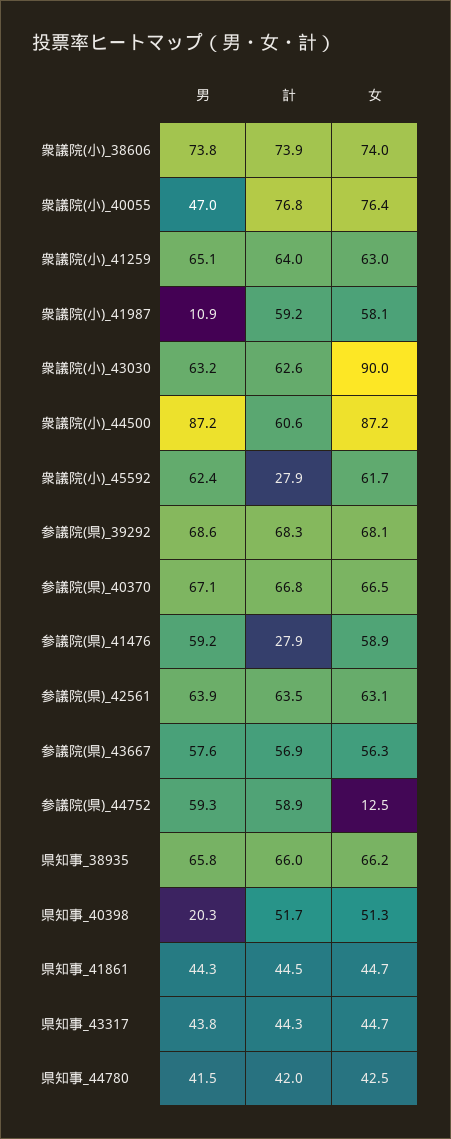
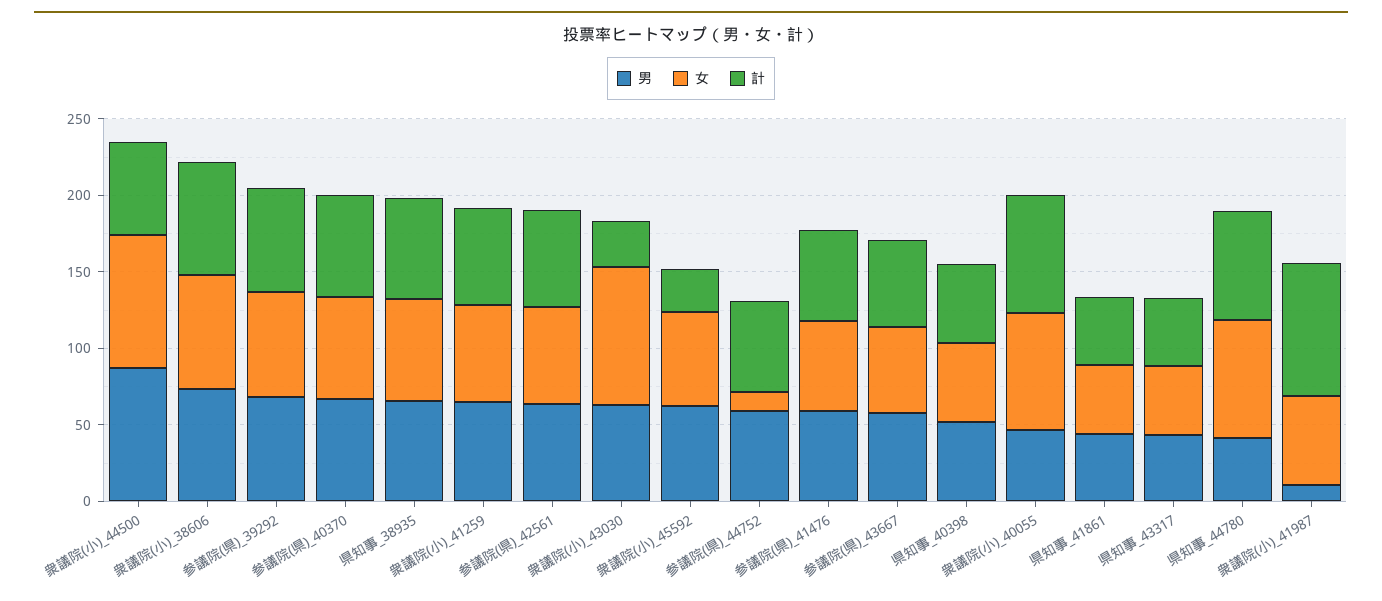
  {
    "男": {
      "衆議院(小)_38606": 73.8,
      "衆議院(小)_40055": 47,
      "衆議院(小)_41259": 65.1,
      "衆議院(小)_41987": 10.9,
      "衆議院(小)_43030": 63.2,
      "衆議院(小)_44500": 87.2,
      "衆議院(小)_45592": 62.4,
      "参議院(県)_39292": 68.6,
      "参議院(県)_40370": 67.1,
      "参議院(県)_41476": 59.2,
      "参議院(県)_42561": 63.9,
      "参議院(県)_43667": 57.6,
      "参議院(県)_44752": 59.3,
      "県知事_38935": 65.8,
-     "県知事_40398": 20.3,
+     "県知事_40398": 50,
      "県知事_41861": 44.3,
      "県知事_43317": 43.8,
      "県知事_44780": 41.5
    },
    "計": {
      "衆議院(小)_38606": 73.9,
      "衆議院(小)_40055": 76.8,
      "衆議院(小)_41259": 64,
-     "衆議院(小)_41987": 59.2,
+     "衆議院(小)_41987": 90,
-     "衆議院(小)_43030": 62.6,
+     "衆議院(小)_43030": 30,
      "衆議院(小)_44500": 60.6,
      "衆議院(小)_45592": 27.9,
      "参議院(県)_39292": 68.3,
      "参議院(県)_40370": 66.8,
-     "参議院(県)_41476": 27.9,
+     "参議院(県)_41476": 60,
      "参議院(県)_42561": 63.5,
      "参議院(県)_43667": 56.9,
      "参議院(県)_44752": 58.9,
      "県知事_38935": 66,
      "県知事_40398": 51.7,
      "県知事_41861": 44.5,
      "県知事_43317": 44.3,
-     "県知事_44780": 42
+     "県知事_44780": 70
    },
    "女": {
      "衆議院(小)_38606": 74,
      "衆議院(小)_40055": 76.4,
      "衆議院(小)_41259": 63,
      "衆議院(小)_41987": 58.1,
      "衆議院(小)_43030": 90,
      "衆議院(小)_44500": 87.2,
      "衆議院(小)_45592": 61.7,
      "参議院(県)_39292": 68.1,
      "参議院(県)_40370": 66.5,
      "参議院(県)_41476": 58.9,
      "参議院(県)_42561": 63.1,
      "参議院(県)_43667": 56.3,
      "参議院(県)_44752": 12.5,
      "県知事_38935": 66.2,
      "県知事_40398": 51.3,
      "県知事_41861": 44.7,
      "県知事_43317": 44.7,
-     "県知事_44780": 42.5
+     "県知事_44780": 80
    }
  }

